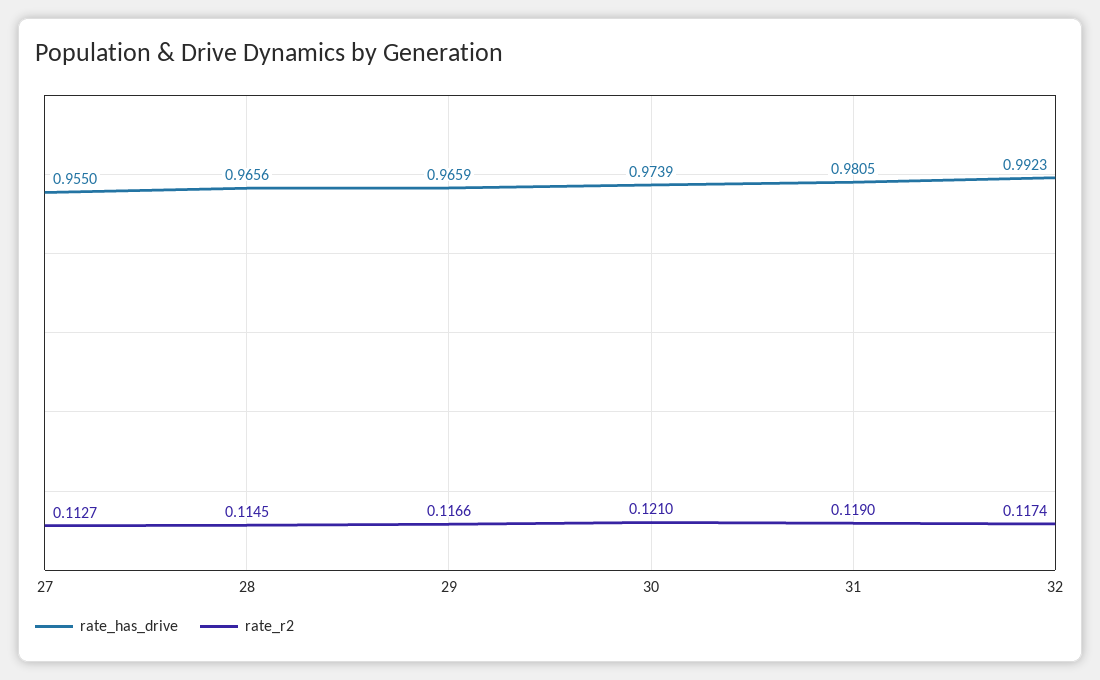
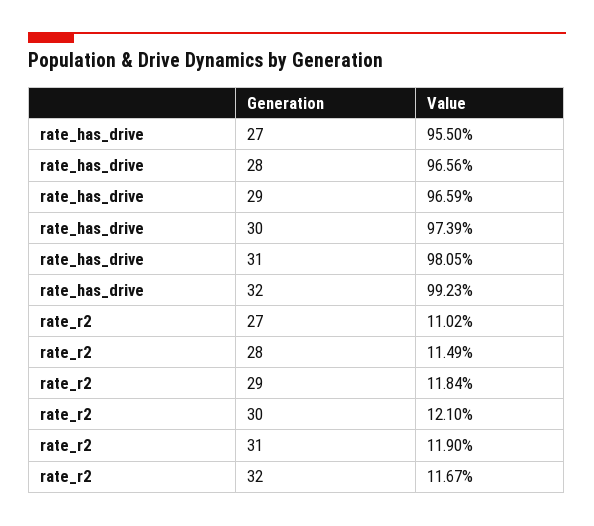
  {
    "rate_has_drive": {
      "27": 0.955,
      "28": 0.9656,
      "29": 0.9659,
      "30": 0.9739,
      "31": 0.9805,
      "32": 0.9923
    },
    "rate_r2": {
-     "27": 0.1127,
+     "27": 0.1102,
-     "28": 0.1145,
+     "28": 0.1149,
-     "29": 0.1166,
+     "29": 0.1184,
      "30": 0.121,
      "31": 0.119,
-     "32": 0.1174
+     "32": 0.1167
    }
  }

